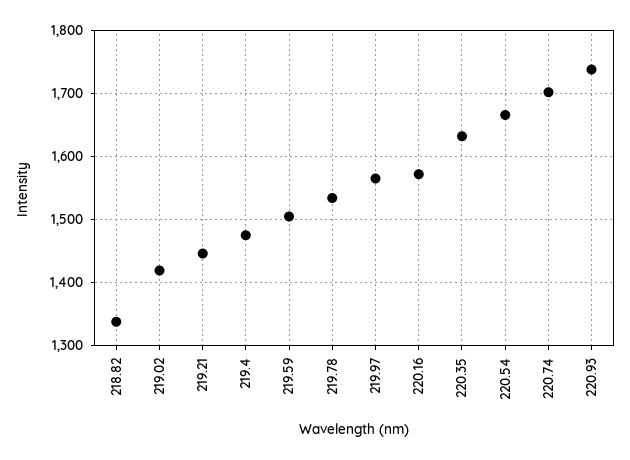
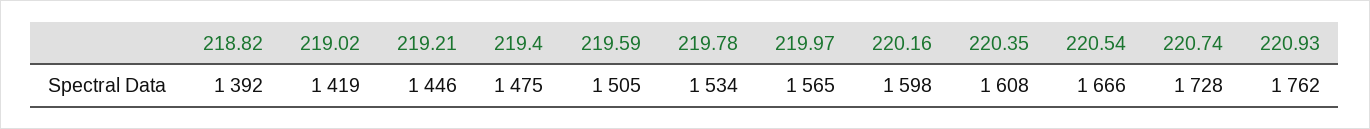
  {
-   "218.82": 1340,
+   "218.82": 1392,
    "219.02": 1419,
    "219.21": 1446,
    "219.4": 1475,
    "219.59": 1505,
    "219.78": 1534,
    "219.97": 1565,
-   "220.16": 1570,
+   "220.16": 1598,
-   "220.35": 1630,
+   "220.35": 1608,
    "220.54": 1666,
-   "220.74": 1700,
+   "220.74": 1728,
-   "220.93": 1740
+   "220.93": 1762
  }

